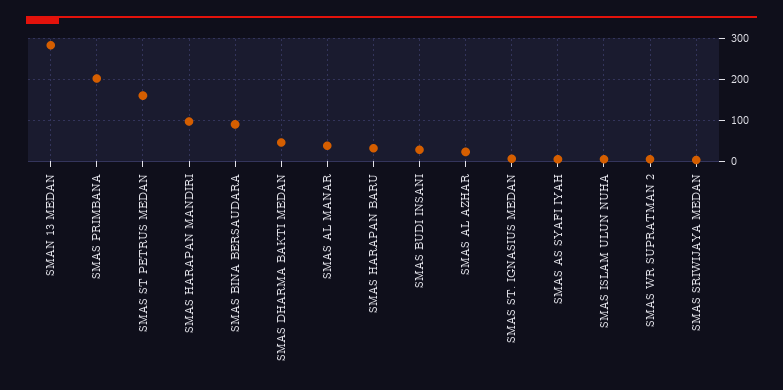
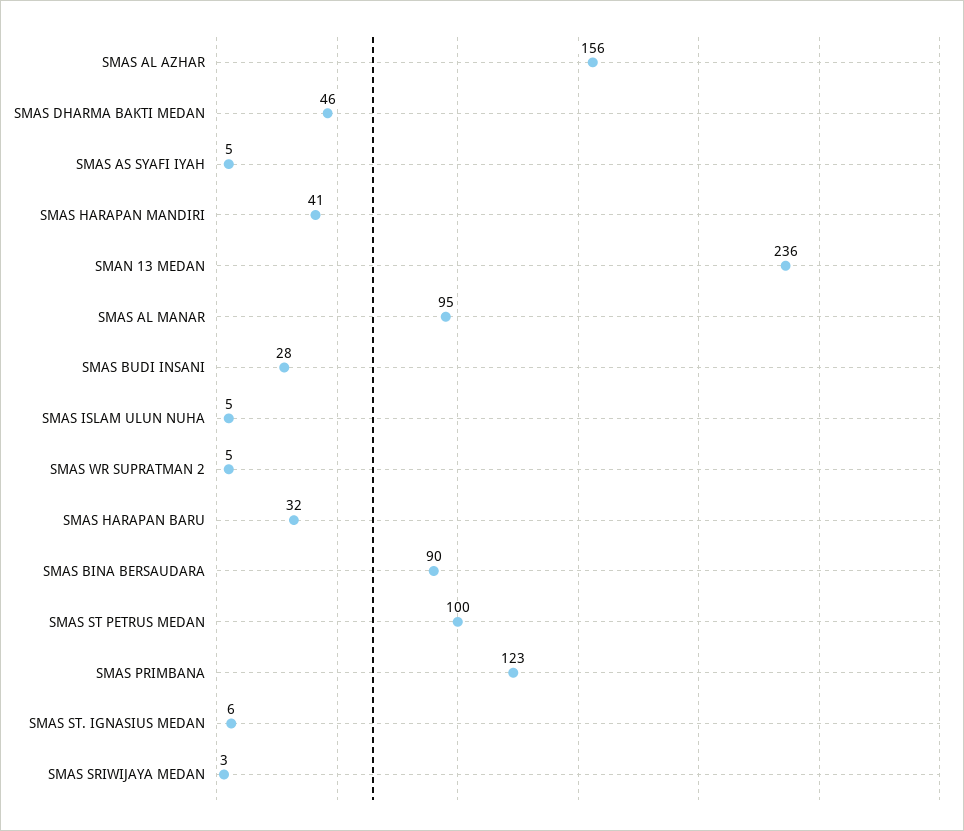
  {
-   "SMAN 13 MEDAN": 280,
+   "SMAN 13 MEDAN": 236,
-   "SMAS PRIMBANA": 200,
+   "SMAS PRIMBANA": 123,
-   "SMAS ST PETRUS MEDAN": 160,
+   "SMAS ST PETRUS MEDAN": 100,
-   "SMAS HARAPAN MANDIRI": 100,
+   "SMAS HARAPAN MANDIRI": 41,
    "SMAS BINA BERSAUDARA": 90,
    "SMAS DHARMA BAKTI MEDAN": 46,
-   "SMAS AL MANAR": 40,
+   "SMAS AL MANAR": 95,
    "SMAS HARAPAN BARU": 32,
    "SMAS BUDI INSANI": 28,
-   "SMAS AL AZHAR": 20,
+   "SMAS AL AZHAR": 156,
    "SMAS ST. IGNASIUS MEDAN": 6,
    "SMAS AS SYAFI IYAH": 5,
    "SMAS ISLAM ULUN NUHA": 5,
    "SMAS WR SUPRATMAN 2": 5,
    "SMAS SRIWIJAYA MEDAN": 3
  }

